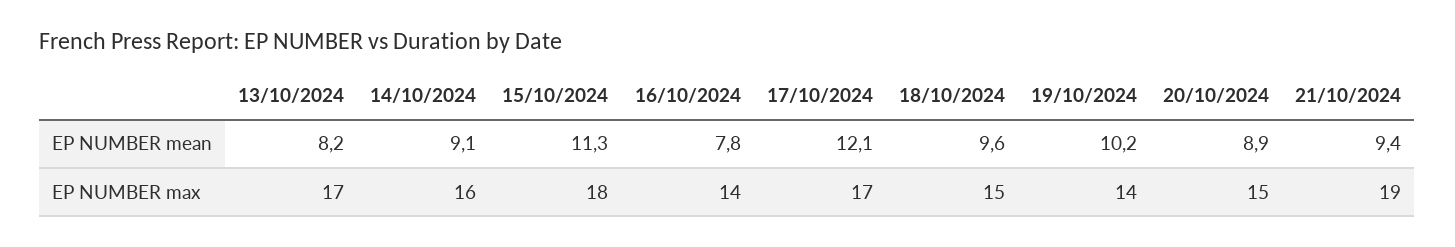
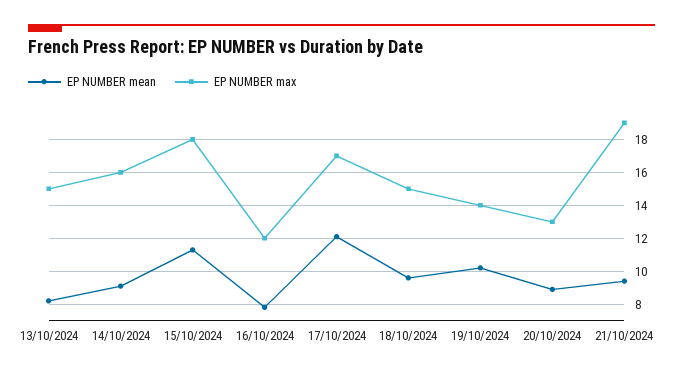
  {
    "EP NUMBER mean": {
      "13/10/2024": 8.2,
      "14/10/2024": 9.1,
      "15/10/2024": 11.3,
      "16/10/2024": 7.8,
      "17/10/2024": 12.1,
      "18/10/2024": 9.6,
      "19/10/2024": 10.2,
      "20/10/2024": 8.9,
      "21/10/2024": 9.4
    },
    "EP NUMBER max": {
-     "13/10/2024": 17,
+     "13/10/2024": 15,
      "14/10/2024": 16,
      "15/10/2024": 18,
-     "16/10/2024": 14,
+     "16/10/2024": 12,
      "17/10/2024": 17,
      "18/10/2024": 15,
      "19/10/2024": 14,
-     "20/10/2024": 15,
+     "20/10/2024": 13,
      "21/10/2024": 19
    }
  }

